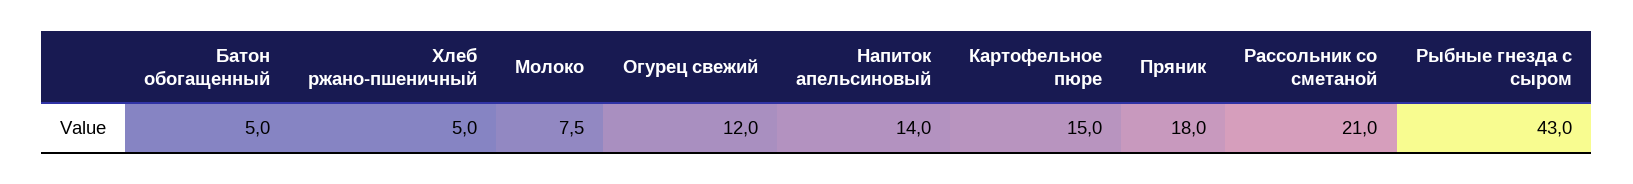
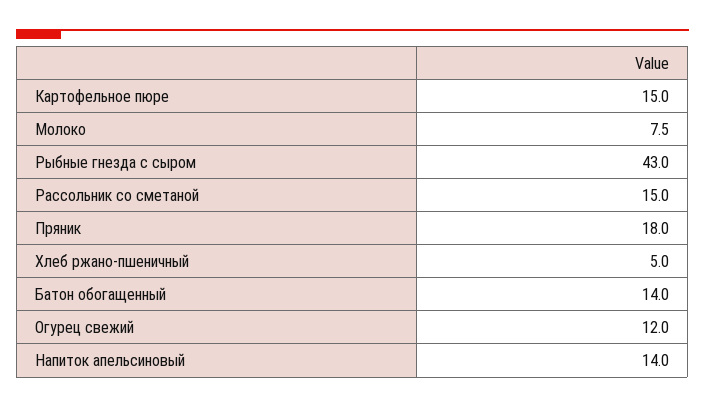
  {
-   "Батон обогащенный": 5,
+   "Батон обогащенный": 14,
    "Хлеб ржано-пшеничный": 5,
    "Молоко": 7.5,
    "Огурец свежий": 12,
    "Напиток апельсиновый": 14,
    "Картофельное пюре": 15,
    "Пряник": 18,
-   "Рассольник со сметаной": 21,
+   "Рассольник со сметаной": 15,
    "Рыбные гнезда с сыром": 43
  }

